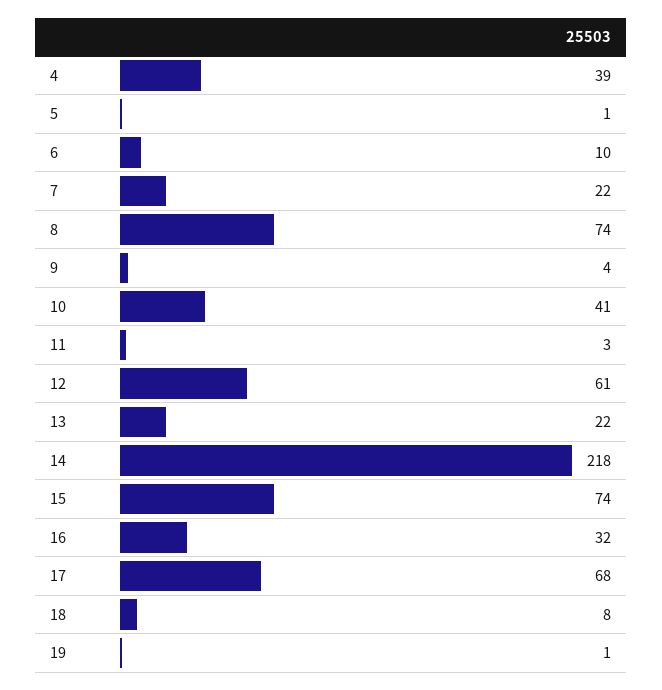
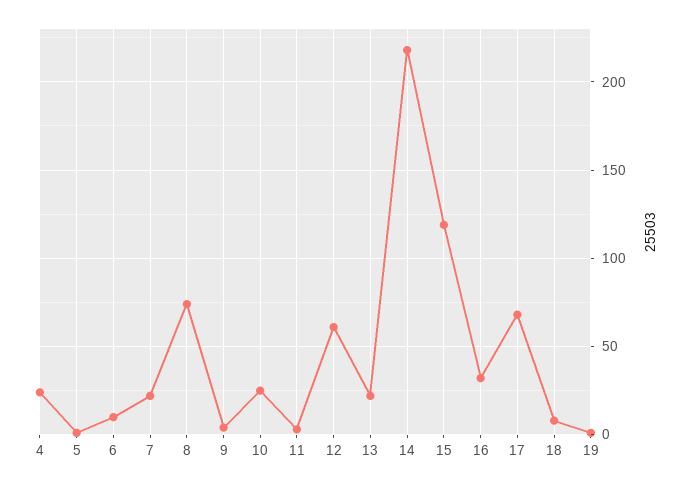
  {
-   "4": 39,
+   "4": 25,
    "5": 1,
    "6": 10,
    "7": 22,
    "8": 74,
    "9": 4,
-   "10": 41,
+   "10": 25,
    "11": 3,
    "12": 61,
    "13": 22,
    "14": 218,
-   "15": 74,
+   "15": 120,
    "16": 32,
    "17": 68,
    "18": 8,
    "19": 1
  }

